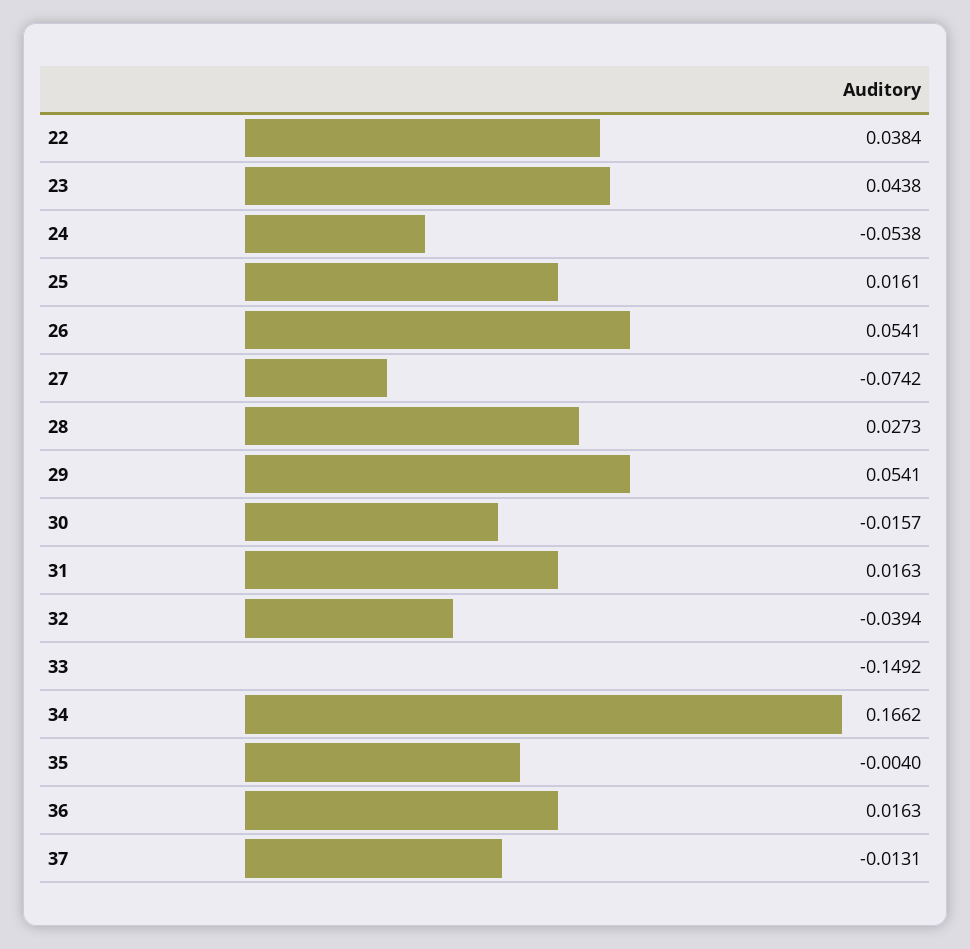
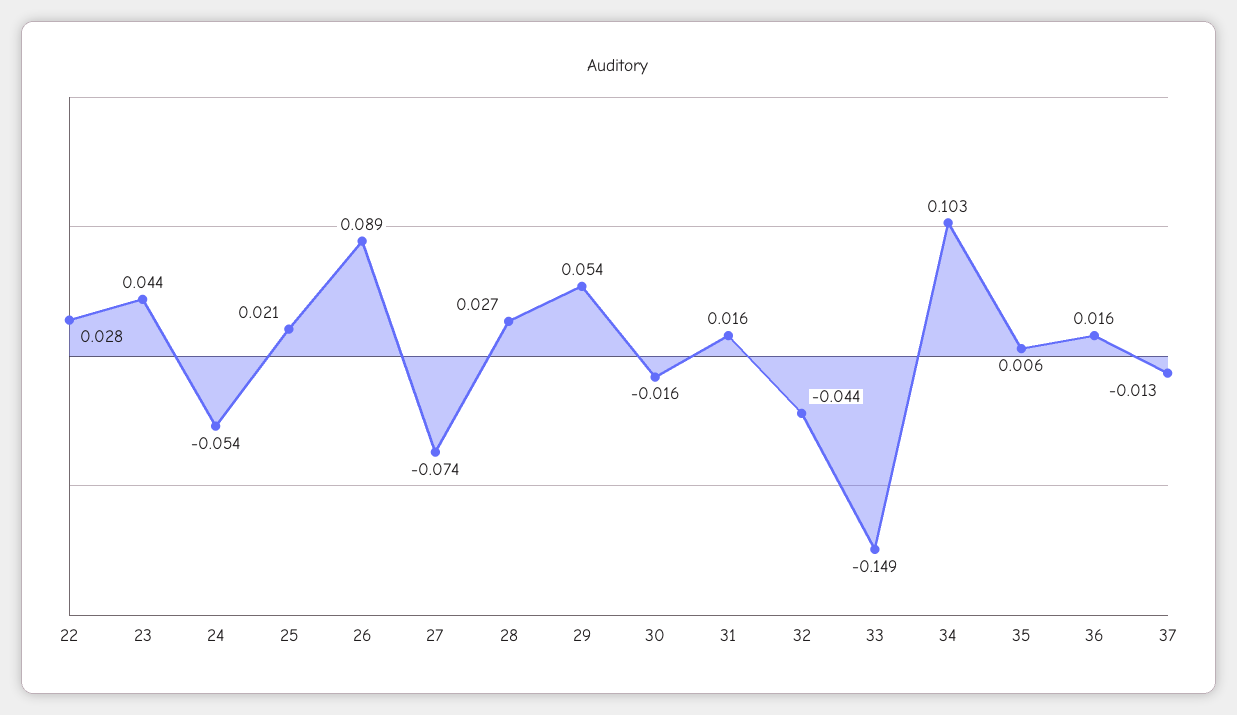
  {
-   "22": 0.0384,
+   "22": 0.028,
    "23": 0.0438,
    "24": -0.0538,
-   "25": 0.0161,
+   "25": 0.021,
-   "26": 0.0541,
+   "26": 0.089,
    "27": -0.0742,
    "28": 0.0273,
    "29": 0.0541,
    "30": -0.0157,
    "31": 0.0163,
-   "32": -0.0394,
+   "32": -0.044,
    "33": -0.1492,
-   "34": 0.1662,
+   "34": 0.103,
-   "35": -0.004,
+   "35": 0.006,
    "36": 0.0163,
    "37": -0.0131
  }

